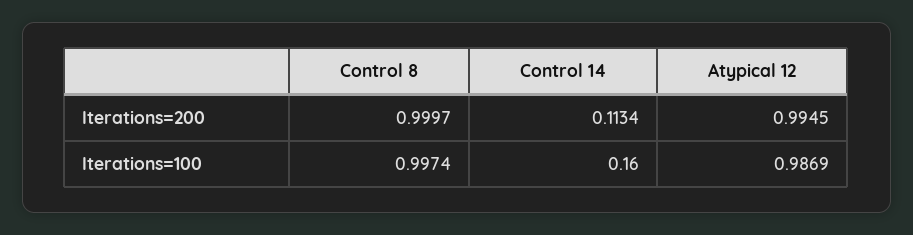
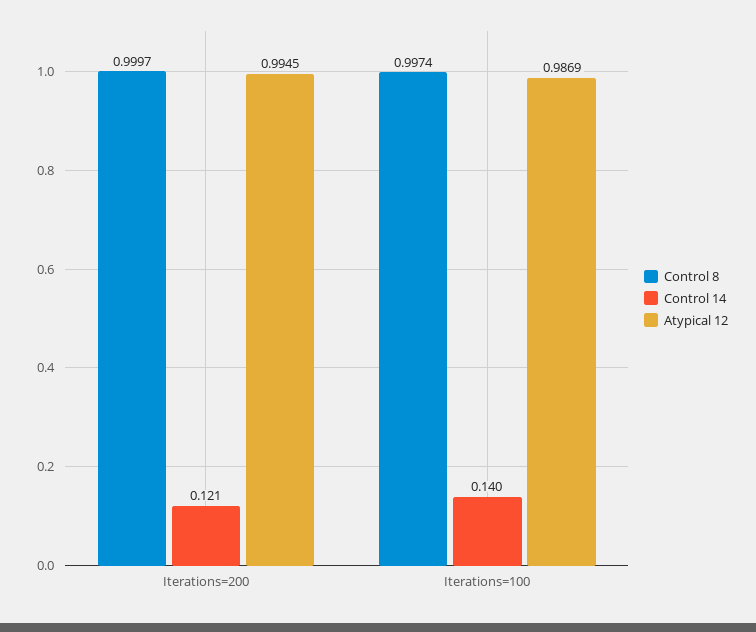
  {
    "Control 8": {
      "Iterations=200": 0.9997,
      "Iterations=100": 0.9974
    },
    "Control 14": {
-     "Iterations=200": 0.1134,
+     "Iterations=200": 0.121,
-     "Iterations=100": 0.16
+     "Iterations=100": 0.14
    },
    "Atypical 12": {
      "Iterations=200": 0.9945,
      "Iterations=100": 0.9869
    }
  }

